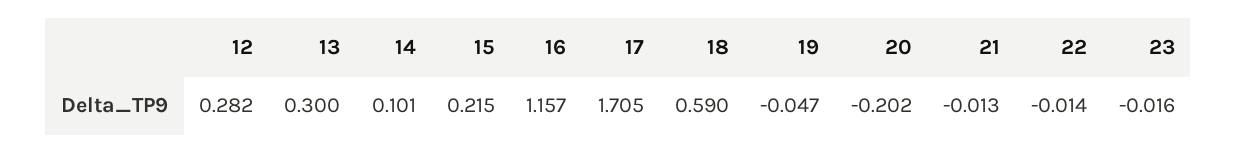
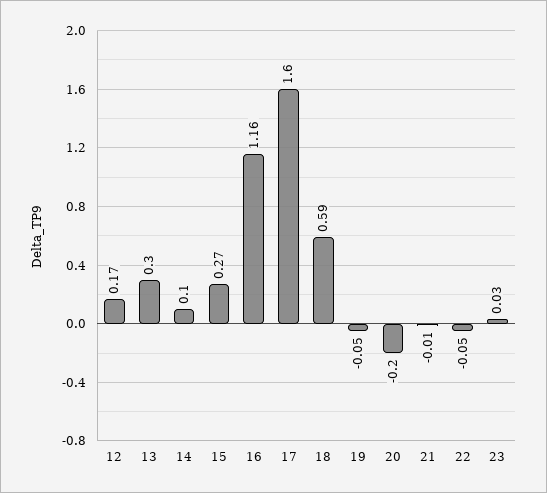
  {
-   "12": 0.282,
+   "12": 0.17,
    "13": 0.3,
    "14": 0.101,
-   "15": 0.215,
+   "15": 0.27,
    "16": 1.157,
-   "17": 1.705,
+   "17": 1.6,
    "18": 0.59,
    "19": -0.047,
    "20": -0.202,
    "21": -0.013,
-   "22": -0.014,
+   "22": -0.05,
-   "23": -0.016
+   "23": 0.03
  }

